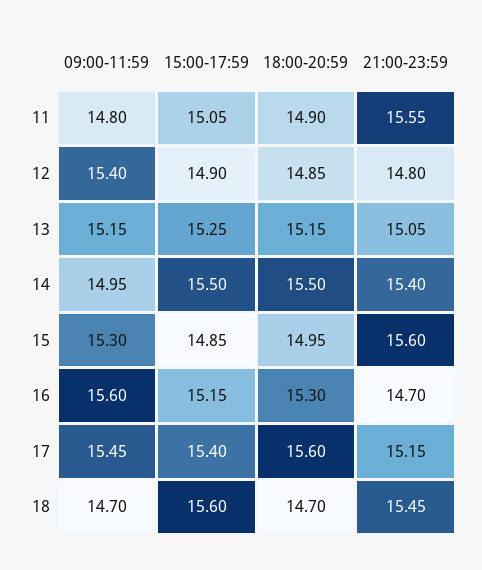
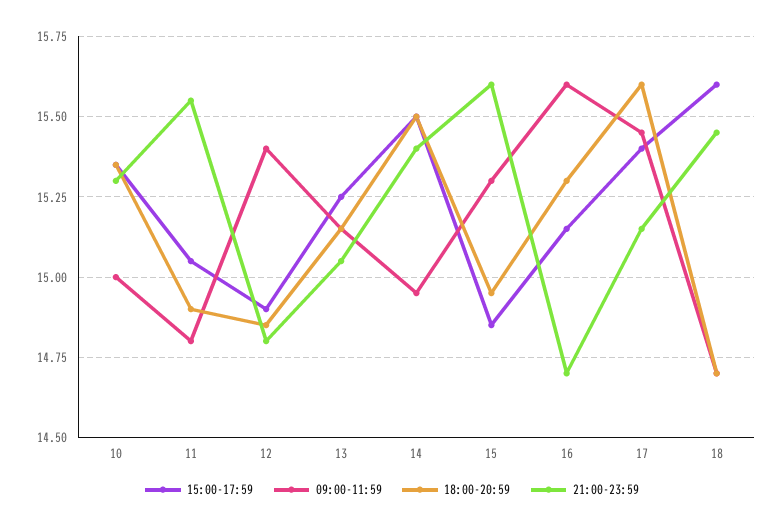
  {
    "09:00-11:59": {
      "11": 14.8,
      "12": 15.4,
      "13": 15.15,
      "14": 14.95,
      "15": 15.3,
      "16": 15.6,
      "17": 15.45,
-     "18": 14.7
+     "18": 14.7,
+     "10": 15
    },
    "15:00-17:59": {
      "11": 15.05,
      "12": 14.9,
      "13": 15.25,
      "14": 15.5,
      "15": 14.85,
      "16": 15.15,
      "17": 15.4,
-     "18": 15.6
+     "18": 15.6,
+     "10": 15.35
    },
    "18:00-20:59": {
      "11": 14.9,
      "12": 14.85,
      "13": 15.15,
      "14": 15.5,
      "15": 14.95,
      "16": 15.3,
      "17": 15.6,
-     "18": 14.7
+     "18": 14.7,
+     "10": 15.35
    },
    "21:00-23:59": {
      "11": 15.55,
      "12": 14.8,
      "13": 15.05,
      "14": 15.4,
      "15": 15.6,
      "16": 14.7,
      "17": 15.15,
-     "18": 15.45
+     "18": 15.45,
+     "10": 15.3
    }
  }

